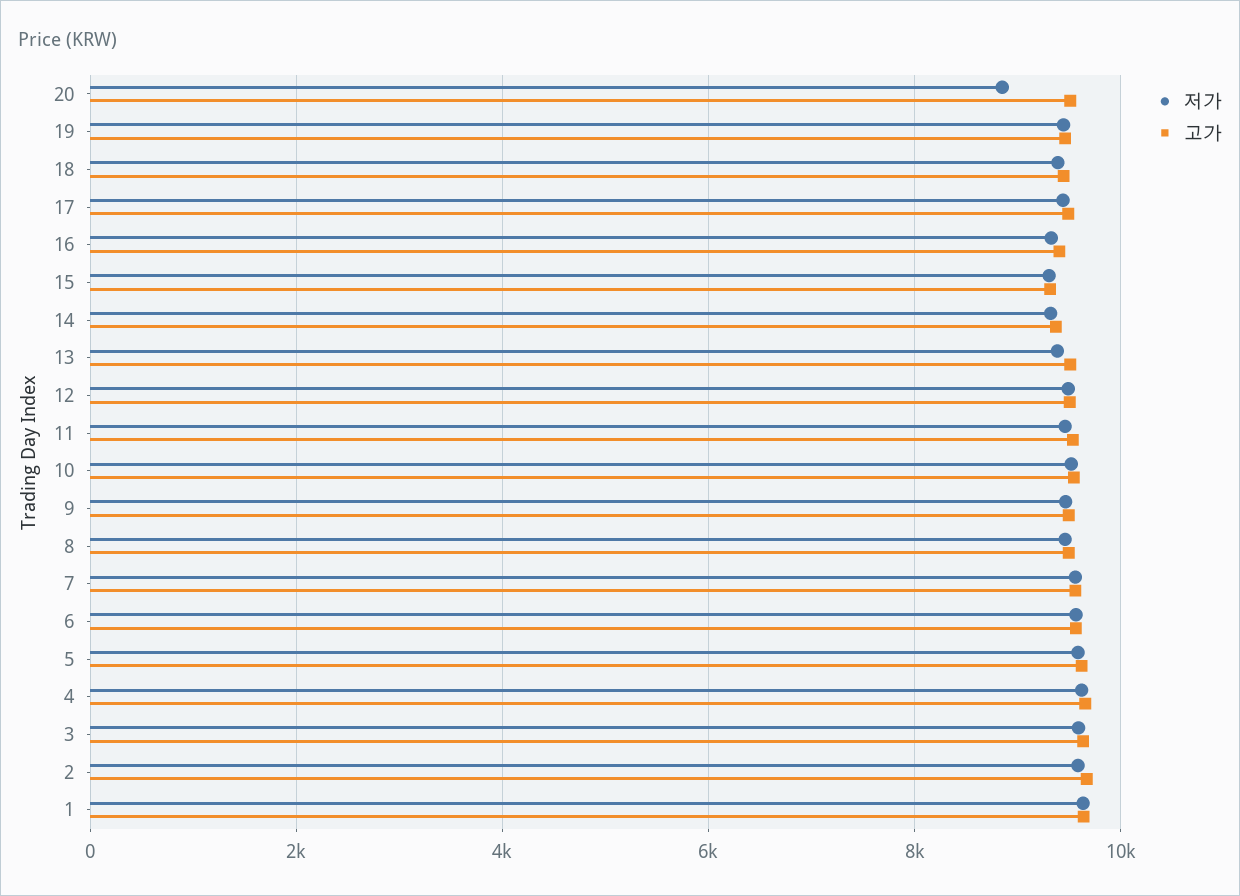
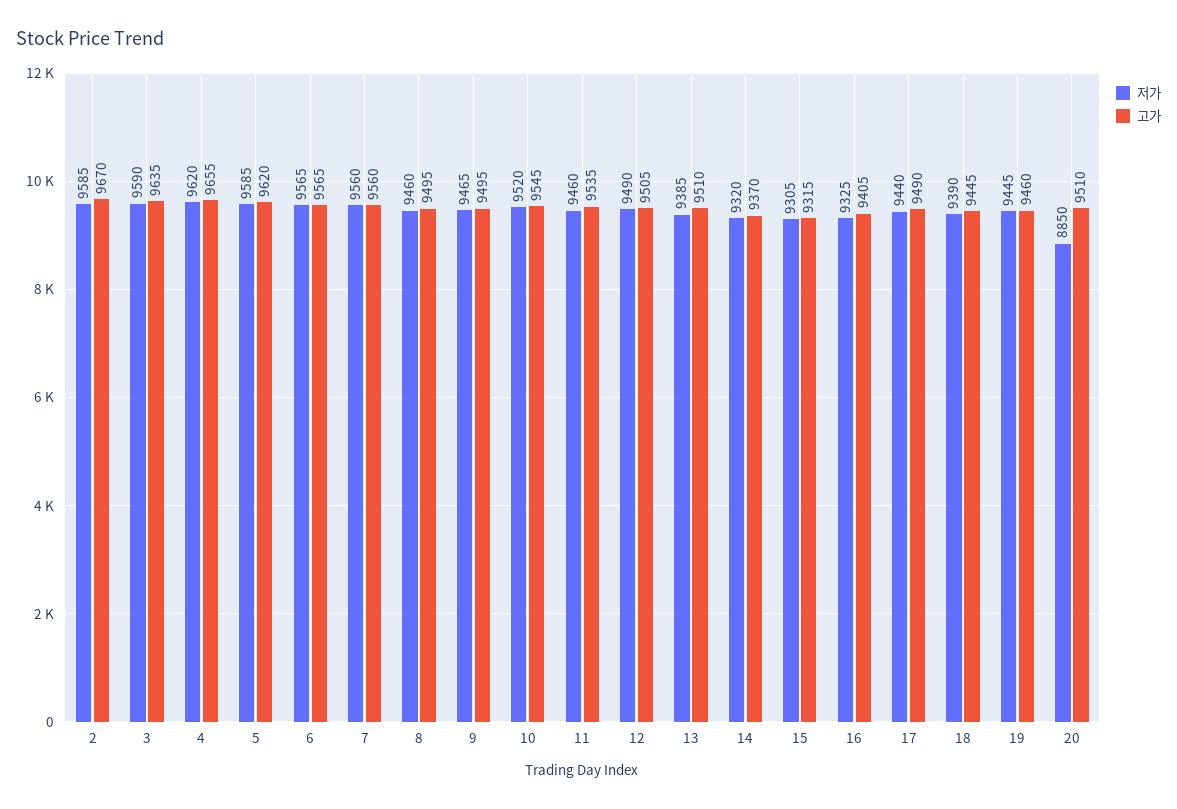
  {
    "저가": {
      "20": 8850,
      "19": 9445,
      "18": 9390,
      "17": 9440,
      "16": 9325,
      "15": 9305,
      "14": 9320,
      "13": 9385,
      "12": 9490,
      "11": 9460,
      "10": 9520,
      "9": 9465,
      "8": 9460,
      "7": 9560,
      "6": 9565,
      "5": 9585,
      "4": 9620,
      "3": 9590,
-     "2": 9585,
+     "2": 9585
-     "1": 9600
    },
    "고가": {
      "20": 9510,
      "19": 9460,
      "18": 9445,
      "17": 9490,
      "16": 9405,
      "15": 9315,
      "14": 9370,
      "13": 9510,
      "12": 9505,
      "11": 9535,
      "10": 9545,
      "9": 9495,
      "8": 9495,
      "7": 9560,
      "6": 9565,
      "5": 9620,
      "4": 9655,
      "3": 9635,
-     "2": 9670,
+     "2": 9670
-     "1": 9600
    }
  }

